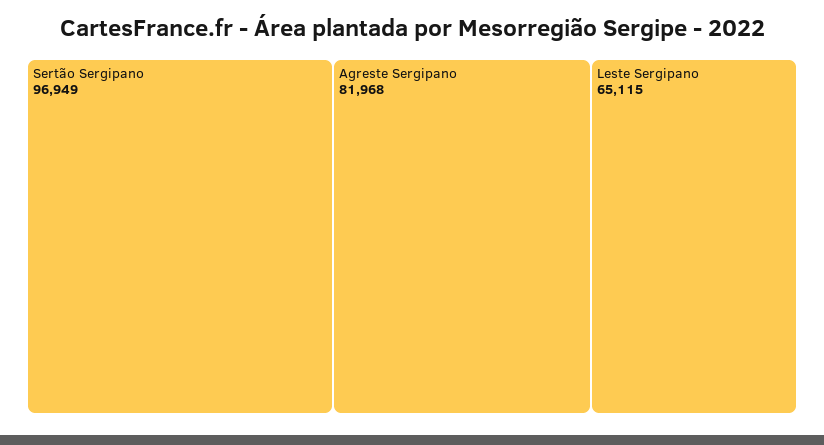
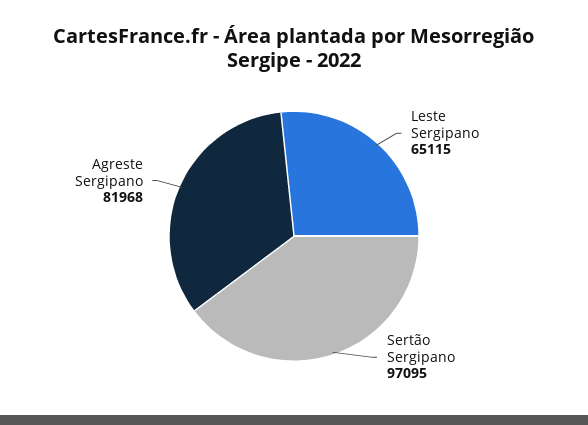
  {
-   "Sertão Sergipano": 96949,
+   "Sertão Sergipano": 97095,
    "Agreste Sergipano": 81968,
    "Leste Sergipano": 65115
  }

